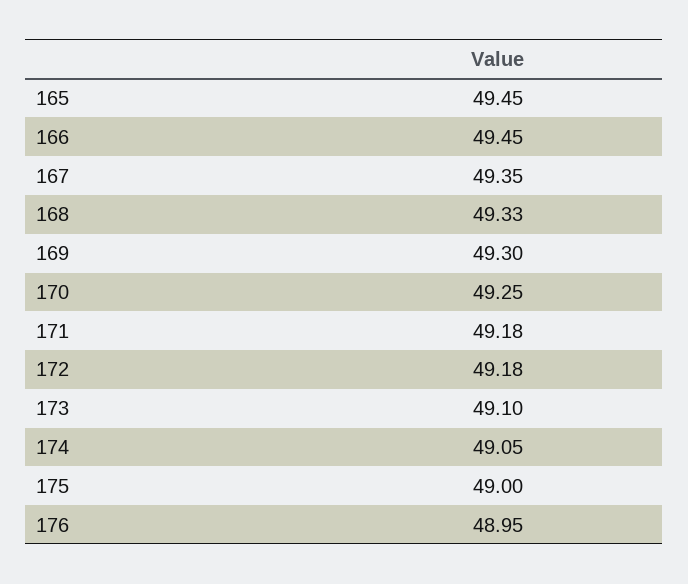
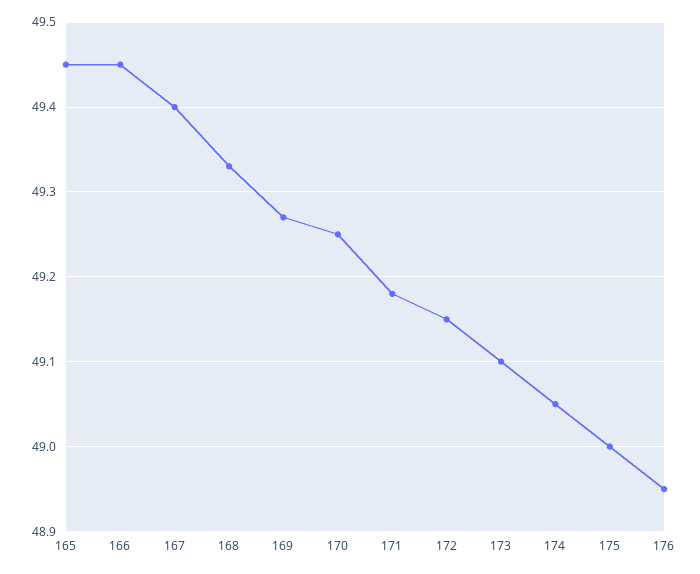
  {
    "165": 49.45,
    "166": 49.45,
-   "167": 49.35,
+   "167": 49.4,
    "168": 49.33,
-   "169": 49.3,
+   "169": 49.27,
    "170": 49.25,
    "171": 49.18,
-   "172": 49.18,
+   "172": 49.15,
    "173": 49.1,
    "174": 49.05,
    "175": 49,
    "176": 48.95
  }

